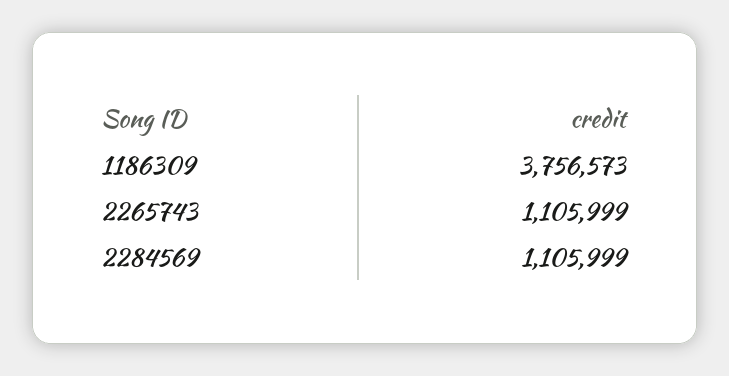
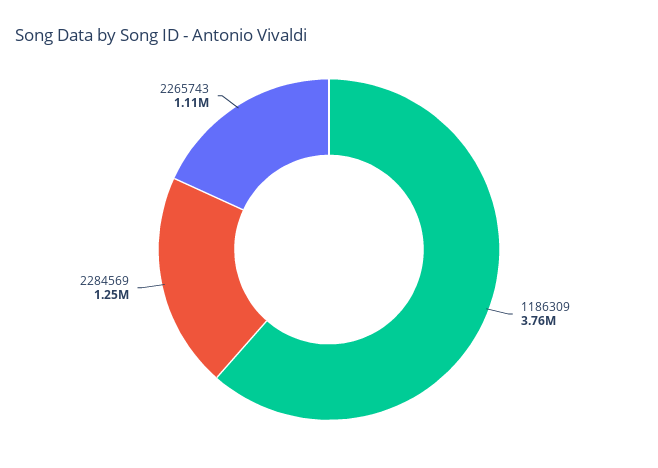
  {
    "1186309": 3756573,
    "2265743": 1105999,
-   "2284569": 1105999
+   "2284569": 1250000
  }

